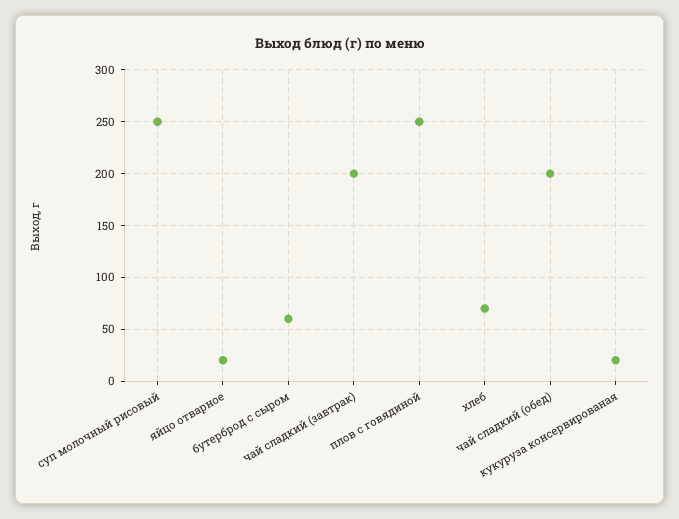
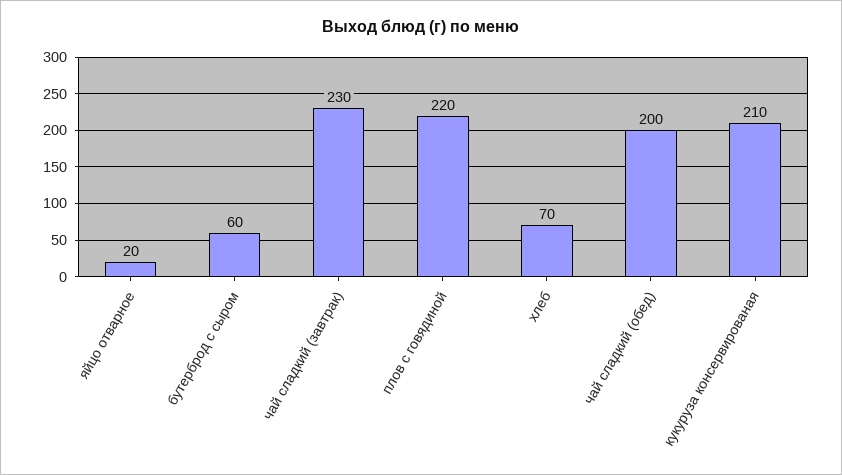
  {
-   "суп молочный рисовый": 250,
    "яйцо отварное": 20,
    "бутерброд с сыром": 60,
-   "чай сладкий (завтрак)": 200,
+   "чай сладкий (завтрак)": 230,
-   "плов с говядиной": 250,
+   "плов с говядиной": 220,
    "хлеб": 70,
    "чай сладкий (обед)": 200,
-   "кукуруза консервированая": 20
+   "кукуруза консервированая": 210
  }

